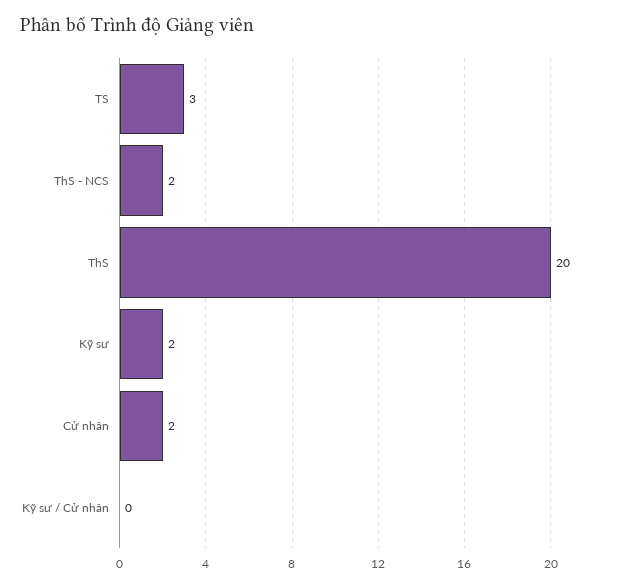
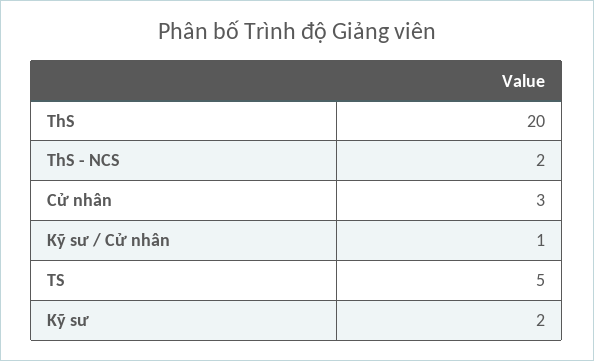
  {
-   "TS": 3,
+   "TS": 5,
    "ThS - NCS": 2,
    "ThS": 20,
    "Kỹ sư": 2,
-   "Cử nhân": 2,
+   "Cử nhân": 3,
-   "Kỹ sư / Cử nhân": 0
+   "Kỹ sư / Cử nhân": 1
  }

